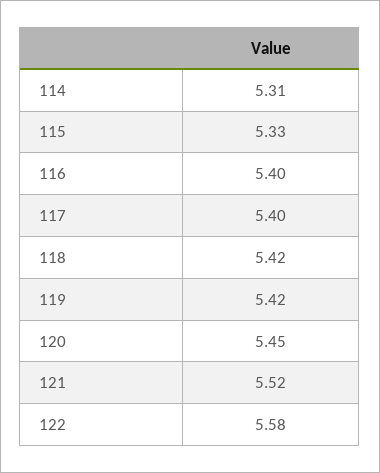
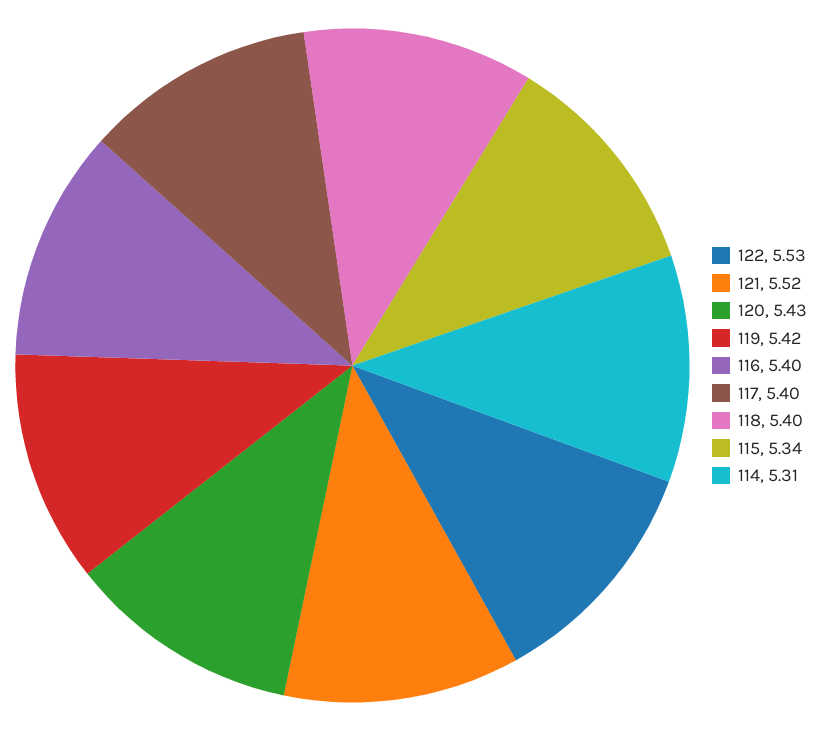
  {
    "114": 5.31,
-   "115": 5.33,
+   "115": 5.34,
    "116": 5.4,
    "117": 5.4,
-   "118": 5.42,
+   "118": 5.4,
    "119": 5.42,
-   "120": 5.45,
+   "120": 5.43,
    "121": 5.52,
-   "122": 5.58
+   "122": 5.53
  }

